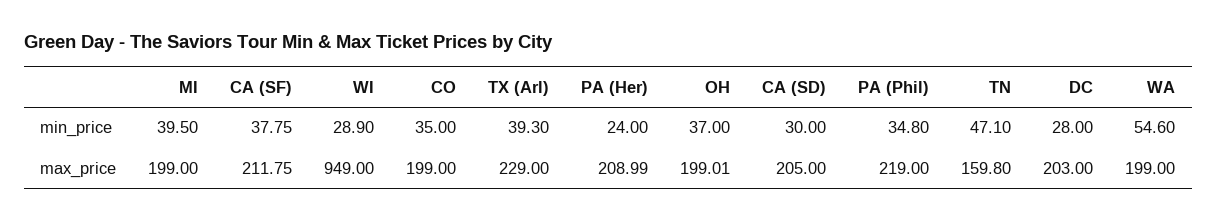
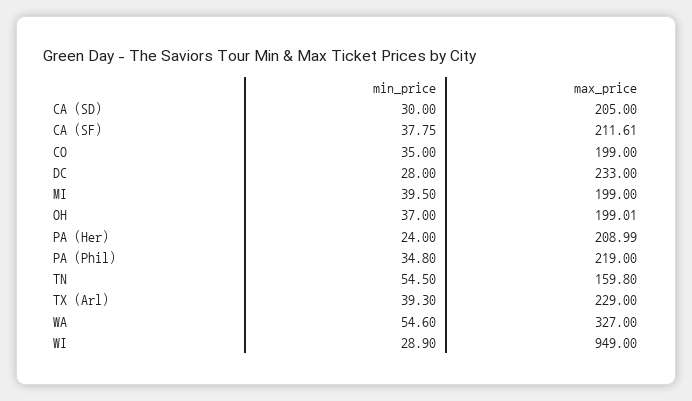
  {
    "MI": {
      "min_price": 39.5,
      "max_price": 199
    },
    "CA (SF)": {
      "min_price": 37.75,
-     "max_price": 211.75
+     "max_price": 211.61
    },
    "WI": {
      "min_price": 28.9,
      "max_price": 949
    },
    "CO": {
      "min_price": 35,
      "max_price": 199
    },
    "TX (Arl)": {
      "min_price": 39.3,
      "max_price": 229
    },
    "PA (Her)": {
      "min_price": 24,
      "max_price": 208.99
    },
    "OH": {
      "min_price": 37,
      "max_price": 199.01
    },
    "CA (SD)": {
      "min_price": 30,
      "max_price": 205
    },
    "PA (Phil)": {
      "min_price": 34.8,
      "max_price": 219
    },
    "TN": {
-     "min_price": 47.1,
+     "min_price": 54.5,
      "max_price": 159.8
    },
    "DC": {
      "min_price": 28,
-     "max_price": 203
+     "max_price": 233
    },
    "WA": {
      "min_price": 54.6,
-     "max_price": 199
+     "max_price": 327
    }
  }

